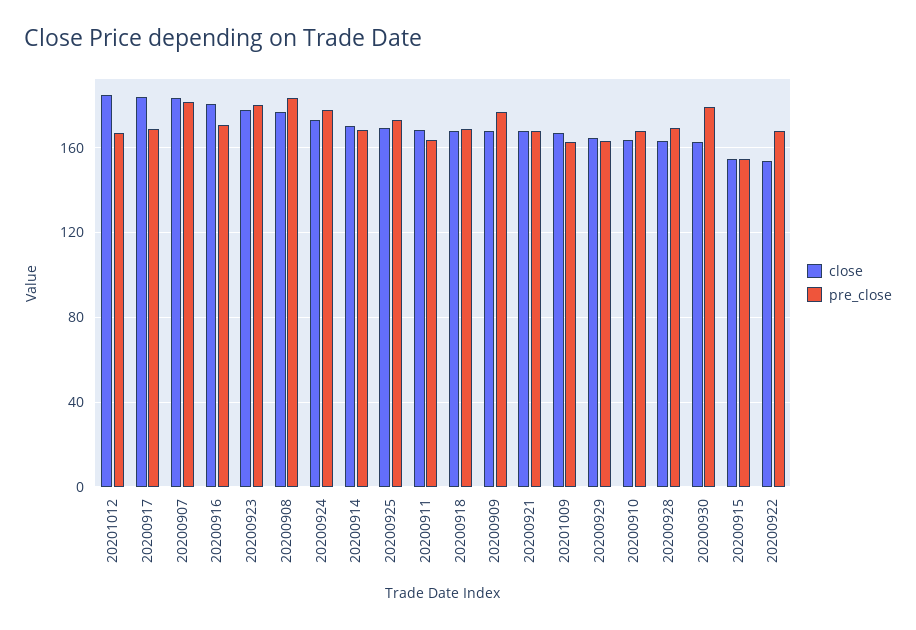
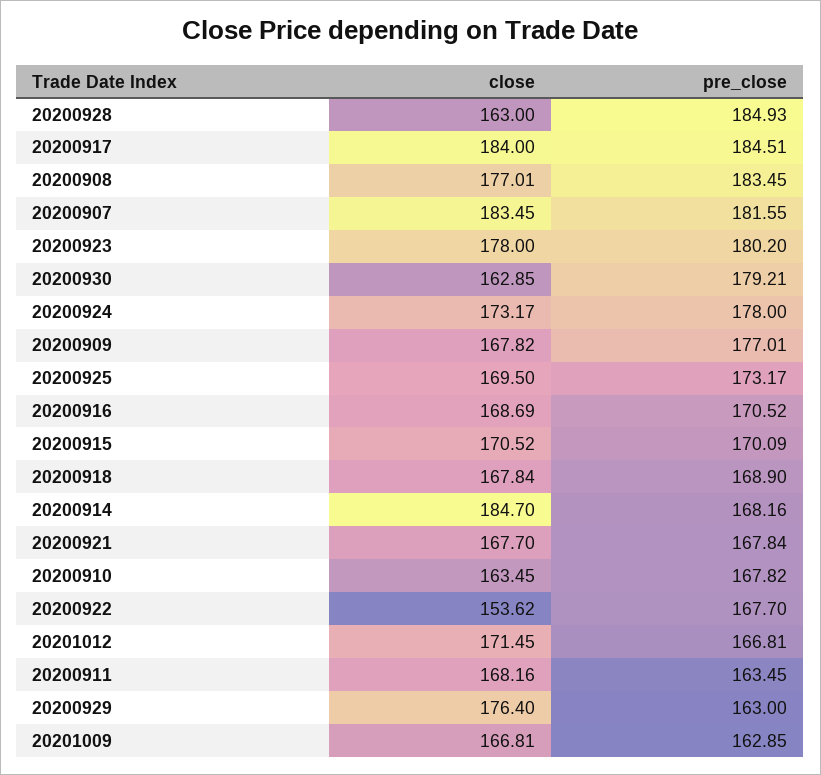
  {
    "close": {
-     "20201012": 185,
+     "20201012": 171.45,
      "20200917": 184,
      "20200907": 183.45,
-     "20200916": 180,
+     "20200916": 168.69,
      "20200923": 178,
      "20200908": 177.01,
      "20200924": 173.17,
-     "20200914": 170,
+     "20200914": 184.7,
      "20200925": 169.5,
      "20200911": 168.16,
      "20200918": 167.84,
      "20200909": 167.82,
      "20200921": 167.7,
      "20201009": 166.81,
-     "20200929": 165,
+     "20200929": 176.4,
      "20200910": 163.45,
      "20200928": 163,
      "20200930": 162.85,
-     "20200915": 155,
+     "20200915": 170.52,
      "20200922": 153.62
    },
    "pre_close": {
      "20201012": 166.81,
-     "20200917": 170,
+     "20200917": 184.51,
      "20200907": 181.55,
      "20200916": 170.52,
      "20200923": 180.2,
      "20200908": 183.45,
      "20200924": 178,
      "20200914": 168.16,
      "20200925": 173.17,
      "20200911": 163.45,
      "20200918": 168.9,
      "20200909": 177.01,
      "20200921": 167.84,
      "20201009": 162.85,
      "20200929": 163,
      "20200910": 167.82,
-     "20200928": 170,
+     "20200928": 184.93,
      "20200930": 179.21,
-     "20200915": 155,
+     "20200915": 170.09,
      "20200922": 167.7
    }
  }

